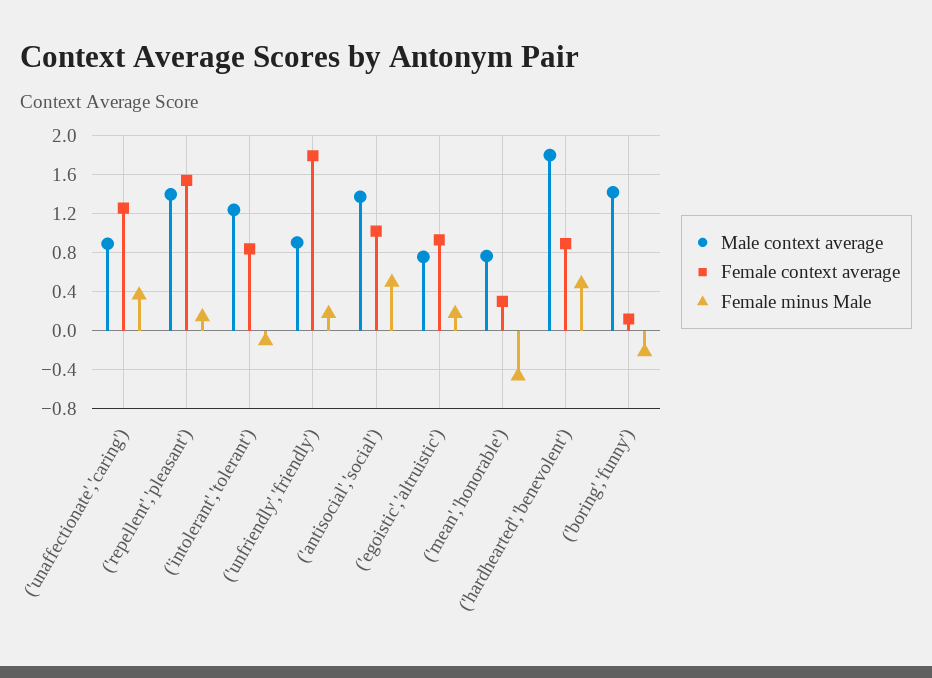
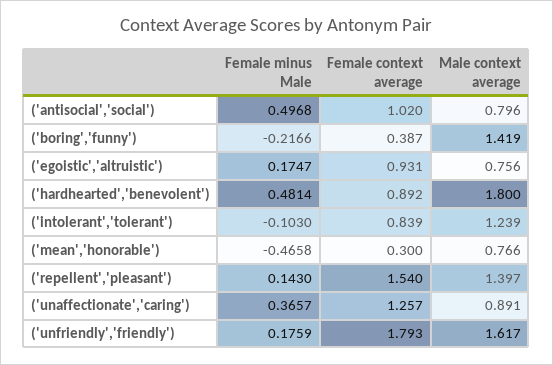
  {
    "Male context average": {
      "('unaffectionate','caring')": 0.891,
      "('repellent','pleasant')": 1.397,
      "('intolerant','tolerant')": 1.239,
-     "('unfriendly','friendly')": 0.9,
+     "('unfriendly','friendly')": 1.617,
-     "('antisocial','social')": 1.4,
+     "('antisocial','social')": 0.796,
      "('egoistic','altruistic')": 0.756,
      "('mean','honorable')": 0.766,
      "('hardhearted','benevolent')": 1.8,
      "('boring','funny')": 1.419
    },
    "Female context average": {
      "('unaffectionate','caring')": 1.257,
      "('repellent','pleasant')": 1.54,
      "('intolerant','tolerant')": 0.839,
      "('unfriendly','friendly')": 1.793,
      "('antisocial','social')": 1.02,
      "('egoistic','altruistic')": 0.931,
      "('mean','honorable')": 0.3,
      "('hardhearted','benevolent')": 0.892,
-     "('boring','funny')": 0.1
+     "('boring','funny')": 0.387
    },
    "Female minus Male": {
      "('unaffectionate','caring')": 0.3657,
      "('repellent','pleasant')": 0.143,
      "('intolerant','tolerant')": -0.103,
      "('unfriendly','friendly')": 0.1759,
      "('antisocial','social')": 0.4968,
      "('egoistic','altruistic')": 0.1747,
      "('mean','honorable')": -0.4658,
      "('hardhearted','benevolent')": 0.4814,
      "('boring','funny')": -0.2166
    }
  }

